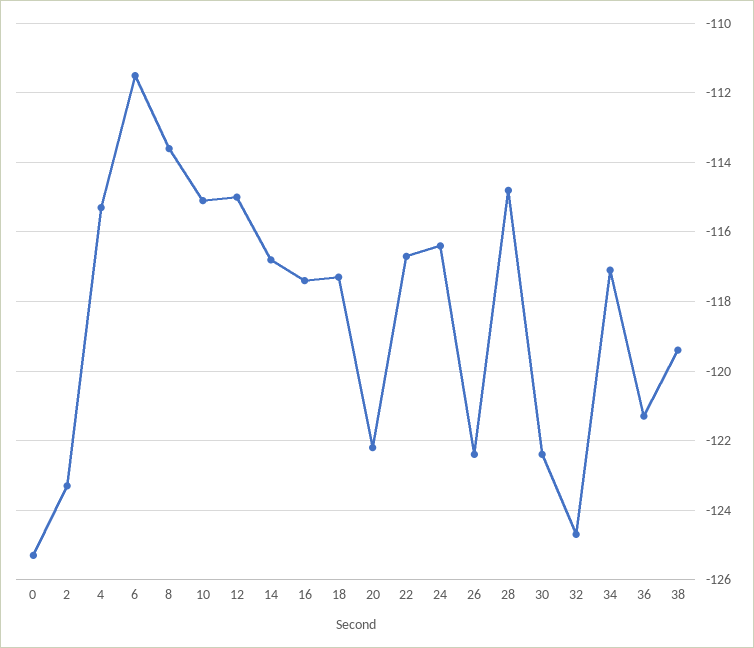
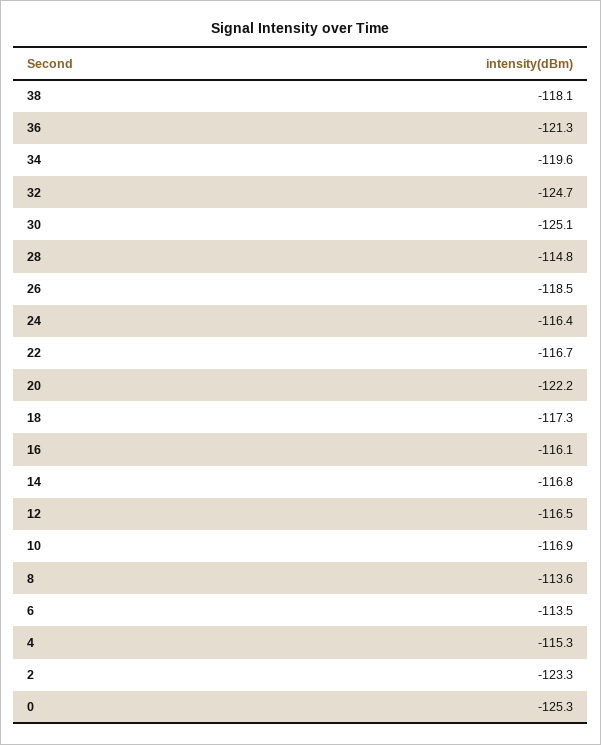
  {
    "0": -125.3,
    "2": -123.3,
    "4": -115.3,
-   "6": -111.5,
+   "6": -113.5,
    "8": -113.6,
-   "10": -115,
+   "10": -116.9,
-   "12": -115,
+   "12": -116.5,
    "14": -116.8,
-   "16": -117.5,
+   "16": -116.1,
    "18": -117.3,
    "20": -122.2,
    "22": -116.7,
    "24": -116.4,
-   "26": -122.5,
+   "26": -118.5,
    "28": -114.8,
-   "30": -122.5,
+   "30": -125.1,
    "32": -124.7,
-   "34": -117,
+   "34": -119.6,
    "36": -121.3,
-   "38": -119.5
+   "38": -118.1
  }

